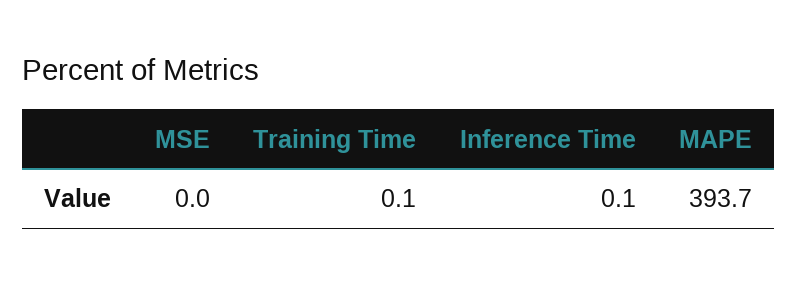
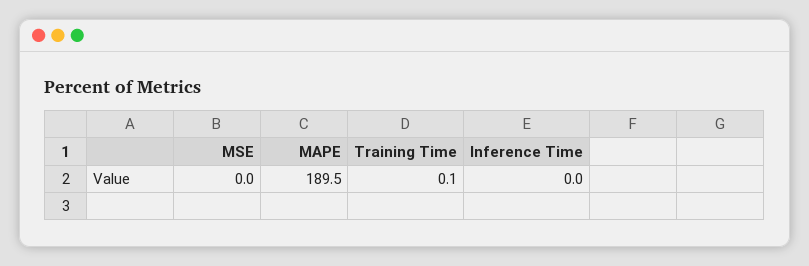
  {
    "MSE": 0,
    "Training Time": 0.1,
-   "Inference Time": 0.1,
+   "Inference Time": 0,
-   "MAPE": 393.7
+   "MAPE": 189.5
  }

